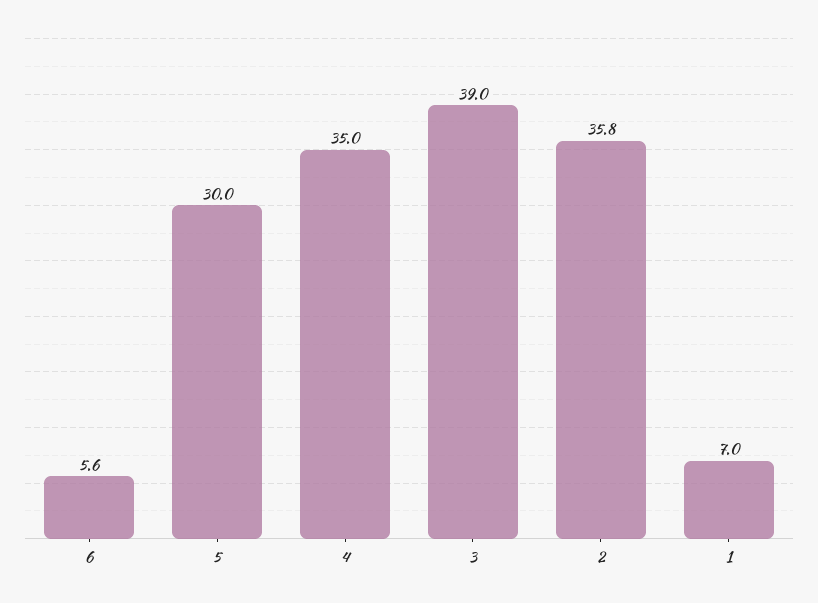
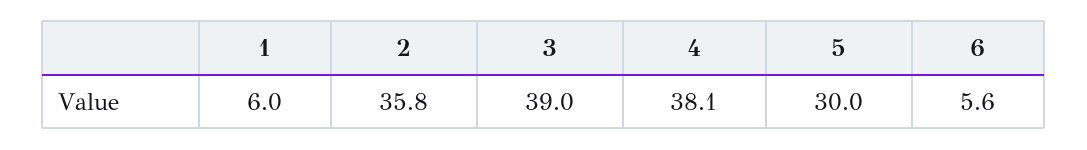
  {
    "6": 5.6,
    "5": 30,
-   "4": 35,
+   "4": 38.1,
    "3": 39,
    "2": 35.8,
-   "1": 7
+   "1": 6
  }

